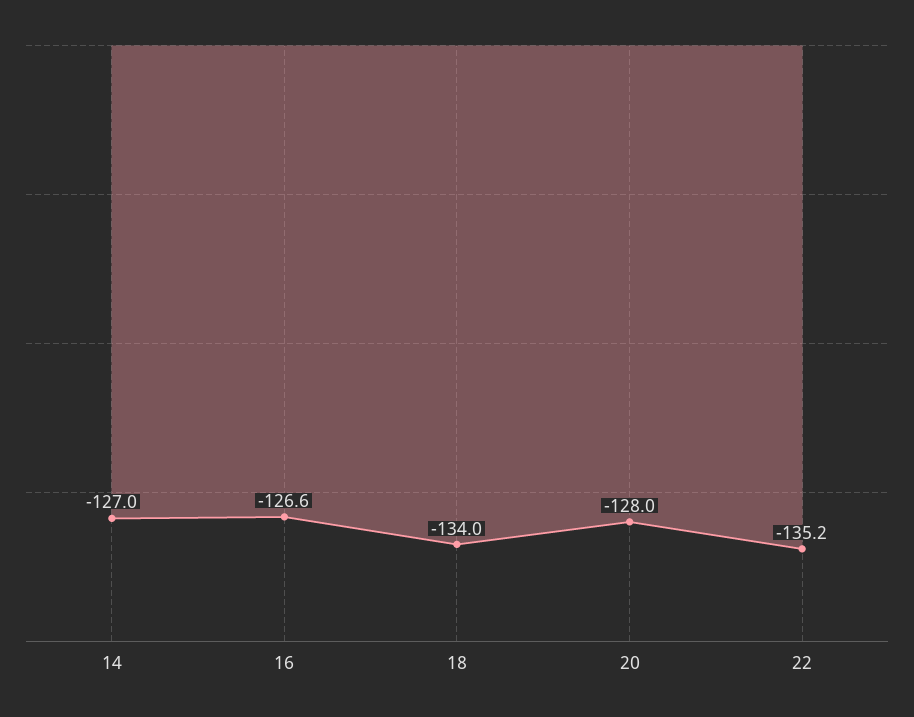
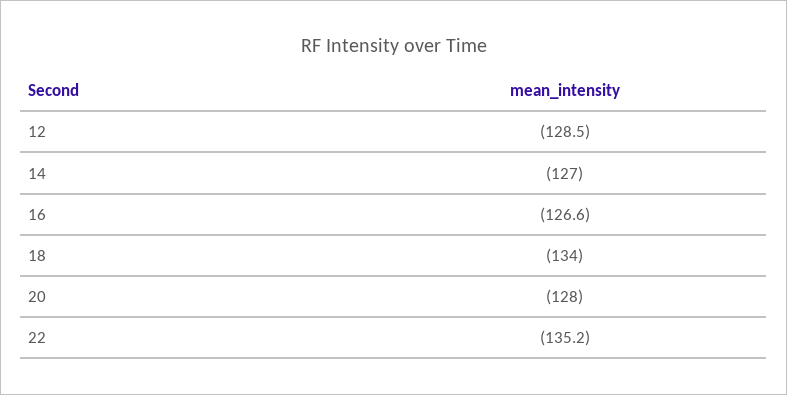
  {
    "14": -127,
    "16": -126.6,
    "18": -134,
    "20": -128,
-   "22": -135.2
+   "22": -135.2,
+   "12": -128.5
  }

